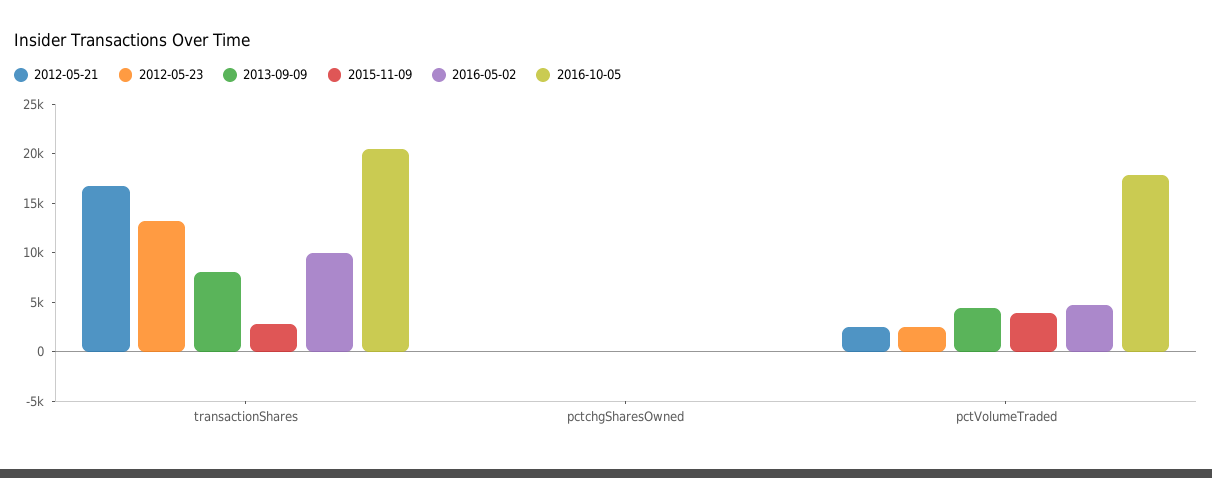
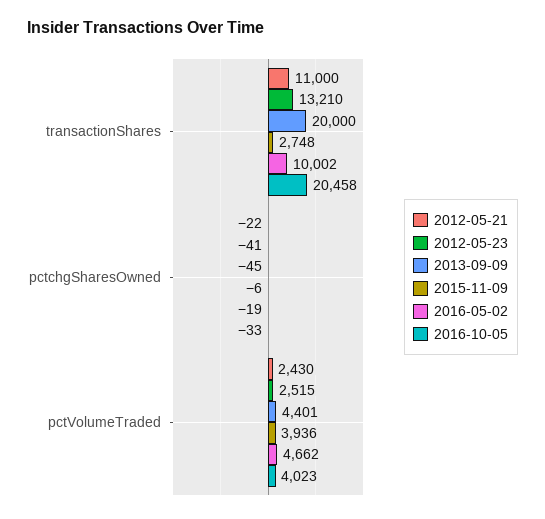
  {
    "2012-05-21": {
-     "transactionShares": 17000,
+     "transactionShares": 11000,
      "pctchgSharesOwned": -22,
      "pctVolumeTraded": 2430
    },
    "2012-05-23": {
      "transactionShares": 13210,
      "pctchgSharesOwned": -41,
      "pctVolumeTraded": 2515
    },
    "2013-09-09": {
-     "transactionShares": 8000,
+     "transactionShares": 20000,
      "pctchgSharesOwned": -45,
      "pctVolumeTraded": 4401
    },
    "2015-11-09": {
      "transactionShares": 2748,
      "pctchgSharesOwned": -6,
      "pctVolumeTraded": 3936
    },
    "2016-05-02": {
      "transactionShares": 10002,
      "pctchgSharesOwned": -19,
      "pctVolumeTraded": 4662
    },
    "2016-10-05": {
      "transactionShares": 20458,
      "pctchgSharesOwned": -33,
-     "pctVolumeTraded": 18000
+     "pctVolumeTraded": 4023
    }
  }

